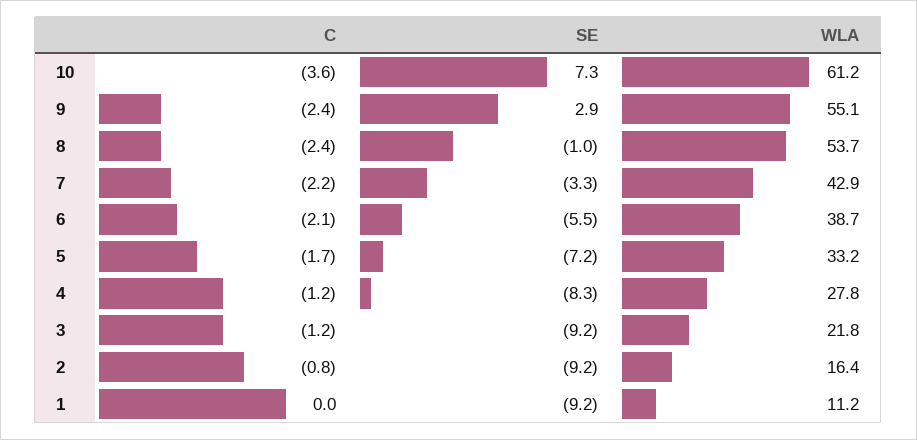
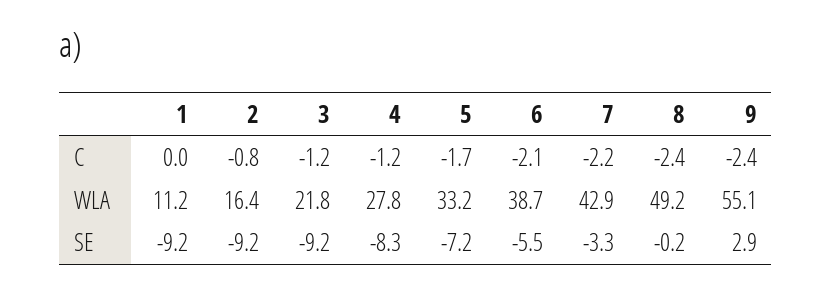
  {
    "C": {
-     "10": -3.6,
      "9": -2.4,
      "8": -2.4,
      "7": -2.2,
      "6": -2.1,
      "5": -1.7,
      "4": -1.2,
      "3": -1.2,
      "2": -0.8,
      "1": 0
    },
    "SE": {
-     "10": 7.3,
      "9": 2.9,
-     "8": -1,
+     "8": -0.2,
      "7": -3.3,
      "6": -5.5,
      "5": -7.2,
      "4": -8.3,
      "3": -9.2,
      "2": -9.2,
      "1": -9.2
    },
    "WLA": {
-     "10": 61.2,
      "9": 55.1,
-     "8": 53.7,
+     "8": 49.2,
      "7": 42.9,
      "6": 38.7,
      "5": 33.2,
      "4": 27.8,
      "3": 21.8,
      "2": 16.4,
      "1": 11.2
    }
  }

